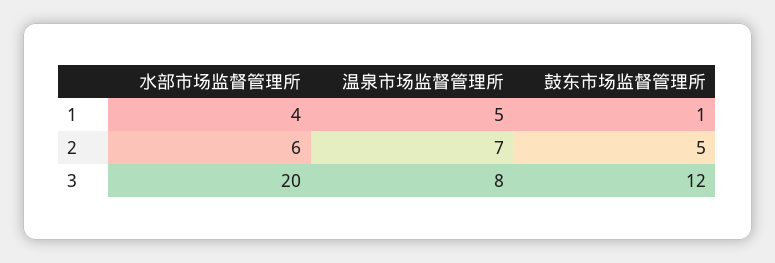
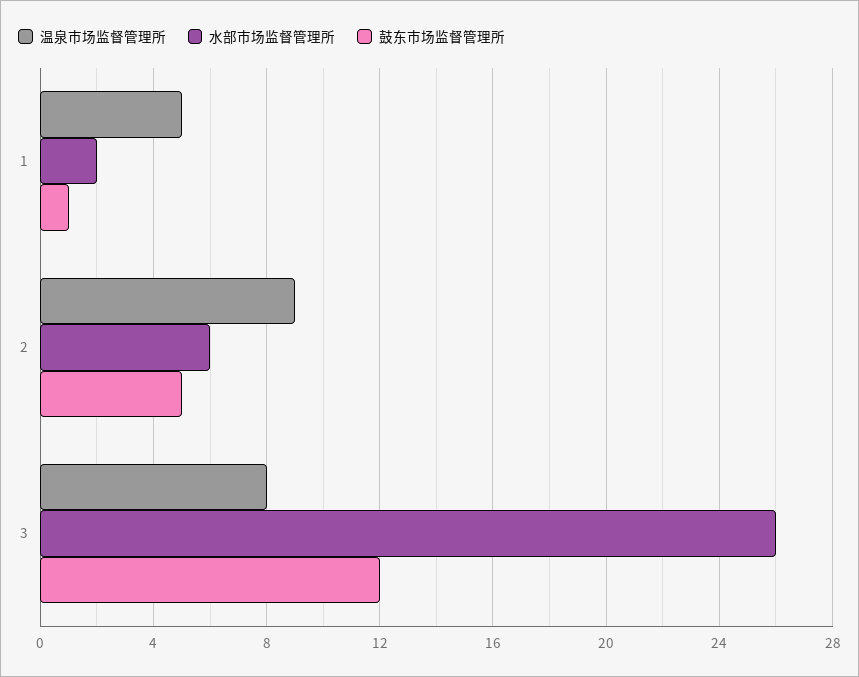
  {
    "水部市场监督管理所": {
-     "1": 4,
+     "1": 2,
      "2": 6,
-     "3": 20
+     "3": 26
    },
    "温泉市场监督管理所": {
      "1": 5,
-     "2": 7,
+     "2": 9,
      "3": 8
    },
    "鼓东市场监督管理所": {
      "1": 1,
      "2": 5,
      "3": 12
    }
  }

